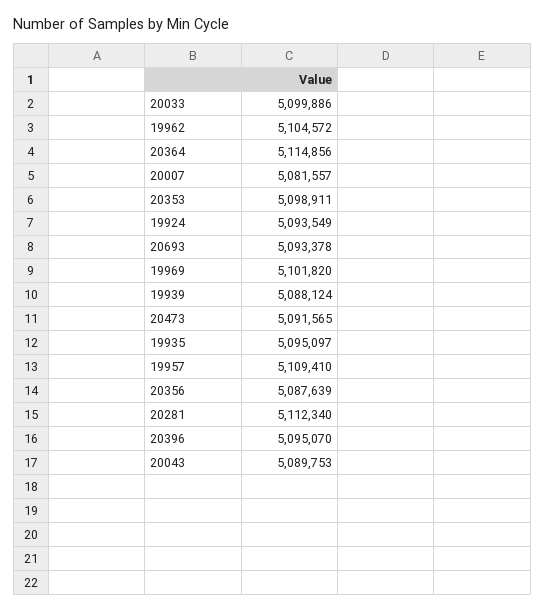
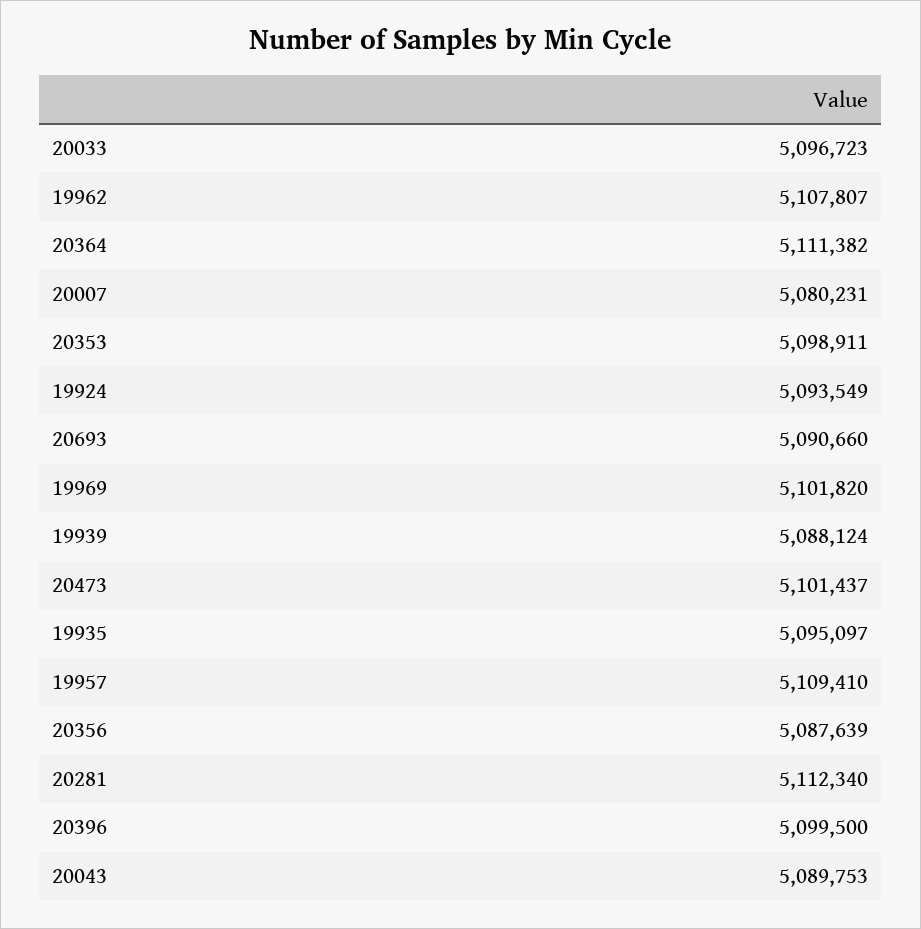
  {
-   "20033": 5099886,
+   "20033": 5096723,
-   "19962": 5104572,
+   "19962": 5107807,
-   "20364": 5114856,
+   "20364": 5111382,
-   "20007": 5081557,
+   "20007": 5080231,
    "20353": 5098911,
    "19924": 5093549,
-   "20693": 5093378,
+   "20693": 5090660,
    "19969": 5101820,
    "19939": 5088124,
-   "20473": 5091565,
+   "20473": 5101437,
    "19935": 5095097,
    "19957": 5109410,
    "20356": 5087639,
    "20281": 5112340,
-   "20396": 5095070,
+   "20396": 5099500,
    "20043": 5089753
  }

